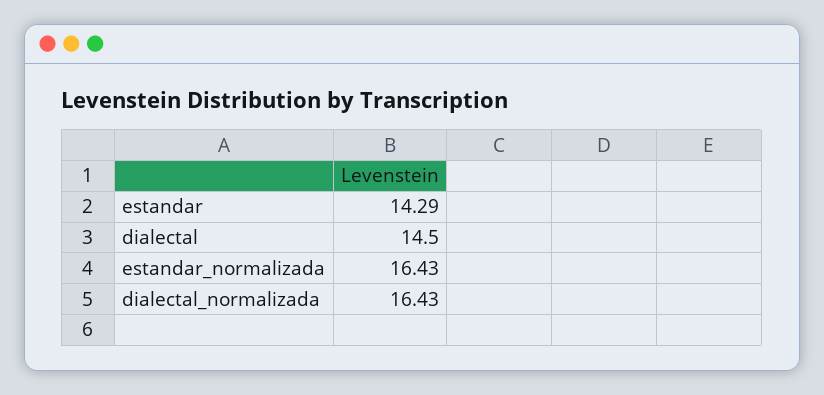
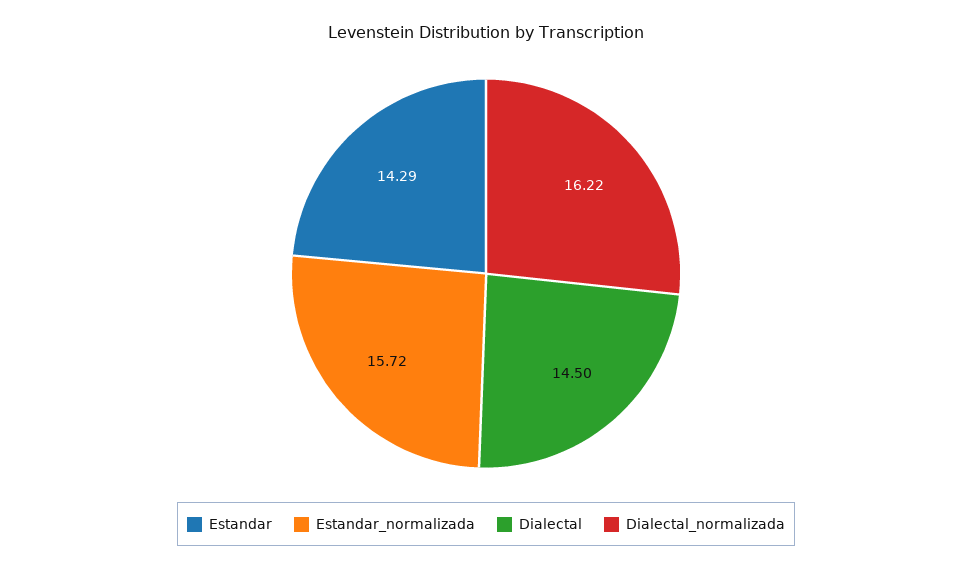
  {
    "estandar": 14.29,
    "dialectal": 14.5,
-   "estandar_normalizada": 16.43,
+   "estandar_normalizada": 15.72,
-   "dialectal_normalizada": 16.43
+   "dialectal_normalizada": 16.22
  }

